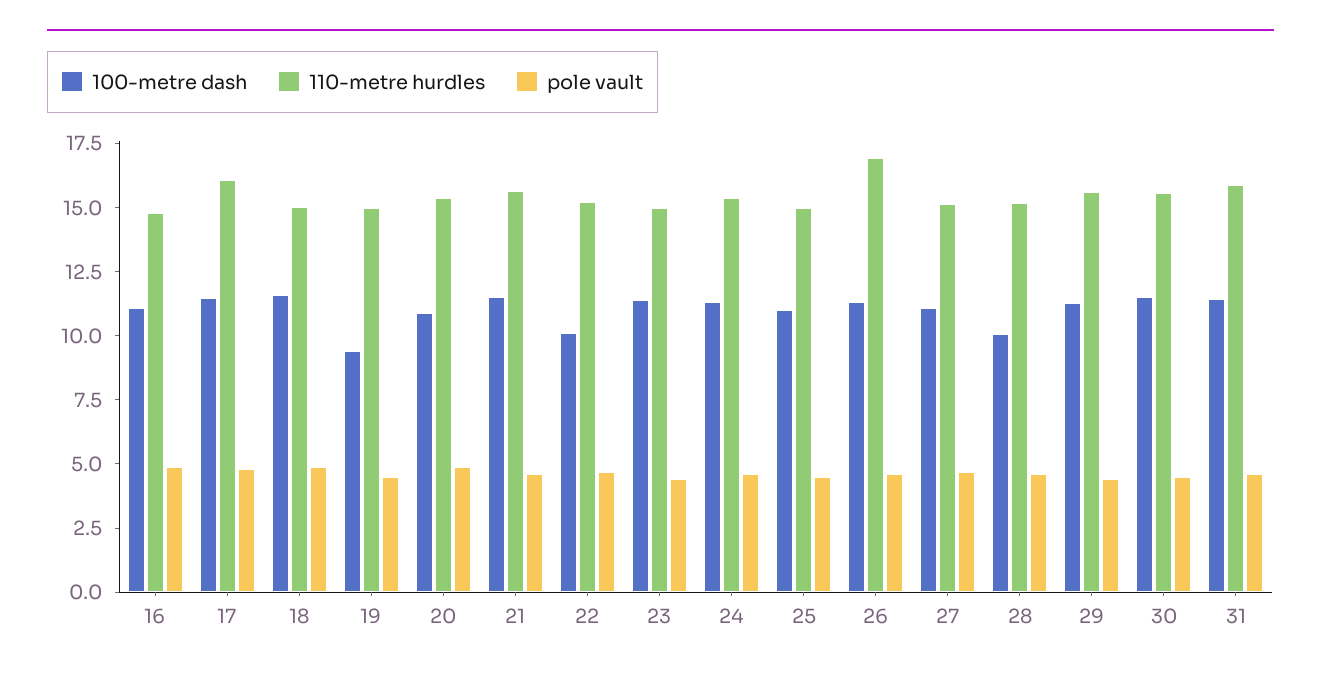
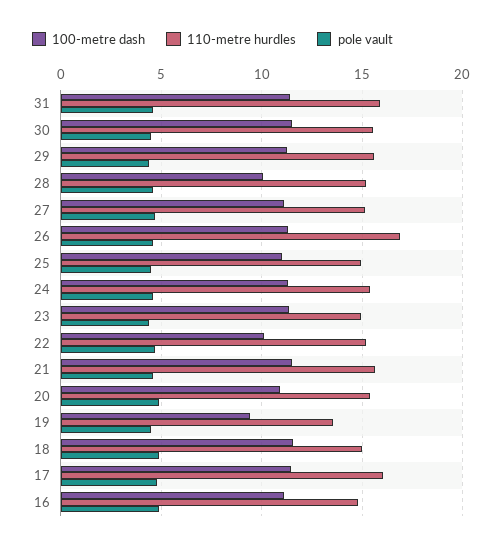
  {
    "100-metre dash": {
      "16": 11,
      "17": 11.5,
      "18": 11.5,
      "19": 9.5,
      "20": 11,
      "21": 11.5,
      "22": 10,
      "23": 11.5,
      "24": 11.5,
      "25": 11,
      "26": 11.5,
      "27": 11,
      "28": 10,
      "29": 11.5,
      "30": 11.5,
      "31": 11.5
    },
    "110-metre hurdles": {
      "16": 15,
      "17": 16,
      "18": 15,
-     "19": 15,
+     "19": 13.5,
      "20": 15.5,
      "21": 15.5,
      "22": 15,
      "23": 15,
      "24": 15.5,
      "25": 15,
      "26": 17,
      "27": 15,
      "28": 15,
      "29": 15.5,
      "30": 15.5,
      "31": 16
    },
    "pole vault": {
      "16": 5,
      "17": 5,
      "18": 5,
      "19": 4.5,
      "20": 5,
      "21": 4.5,
      "22": 4.5,
      "23": 4.5,
      "24": 4.5,
      "25": 4.5,
      "26": 4.5,
      "27": 4.5,
      "28": 4.5,
      "29": 4.5,
      "30": 4.5,
      "31": 4.5
    }
  }

